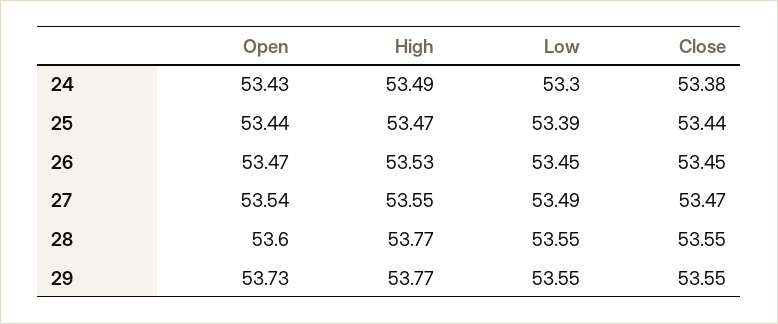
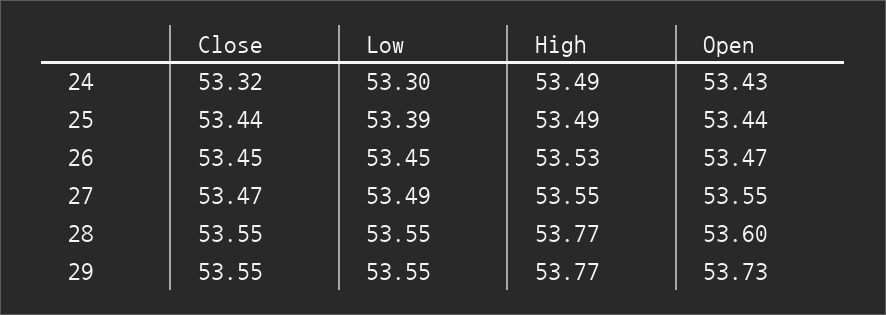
  {
    "Open": {
      "24": 53.43,
      "25": 53.44,
      "26": 53.47,
-     "27": 53.54,
+     "27": 53.55,
      "28": 53.6,
      "29": 53.73
    },
    "High": {
      "24": 53.49,
-     "25": 53.47,
+     "25": 53.49,
      "26": 53.53,
      "27": 53.55,
      "28": 53.77,
      "29": 53.77
    },
    "Low": {
      "24": 53.3,
      "25": 53.39,
      "26": 53.45,
      "27": 53.49,
      "28": 53.55,
      "29": 53.55
    },
    "Close": {
-     "24": 53.38,
+     "24": 53.32,
      "25": 53.44,
      "26": 53.45,
      "27": 53.47,
      "28": 53.55,
      "29": 53.55
    }
  }

